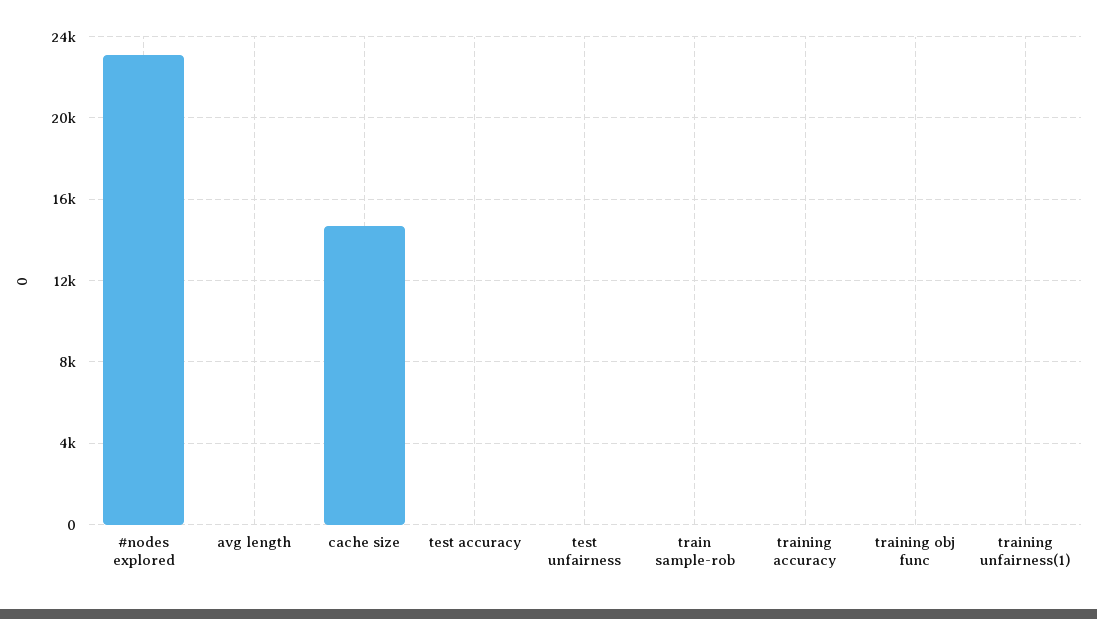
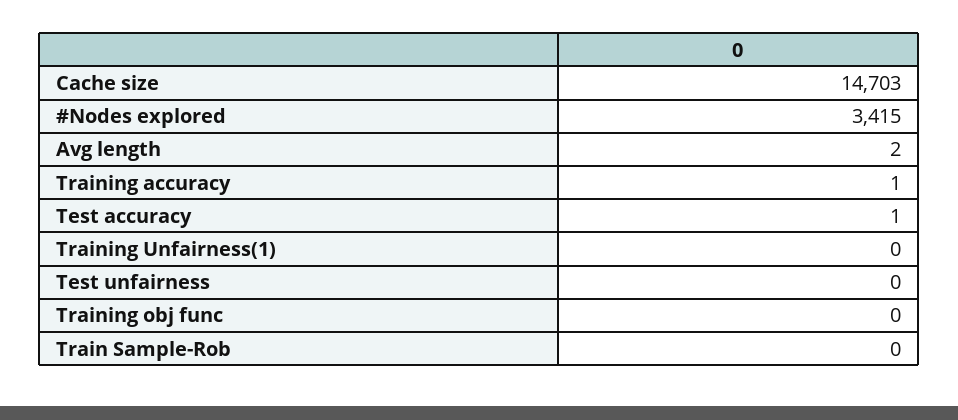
  {
-   "#nodes explored": 23000,
+   "#nodes explored": 3415,
    "avg length": 2,
    "cache size": 14703,
    "test accuracy": 1,
    "test unfairness": 0,
    "train sample-rob": 0,
    "training accuracy": 1,
    "training obj func": 0,
    "training unfairness(1)": 0
  }

